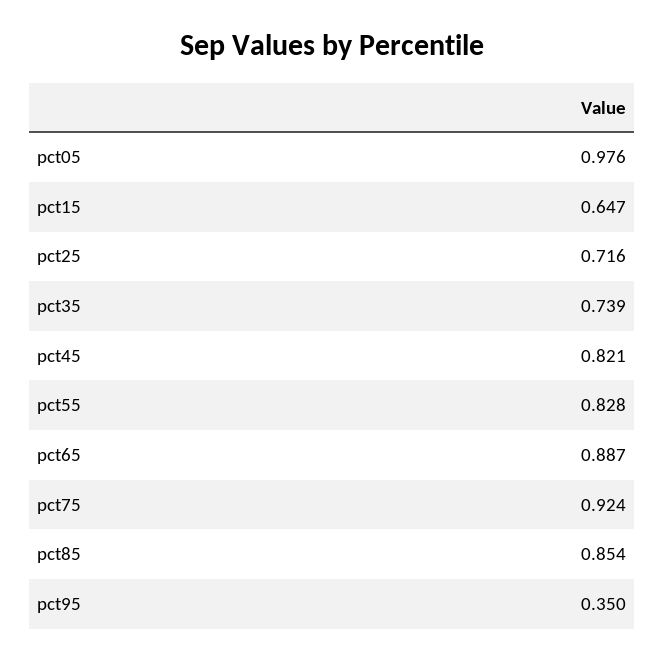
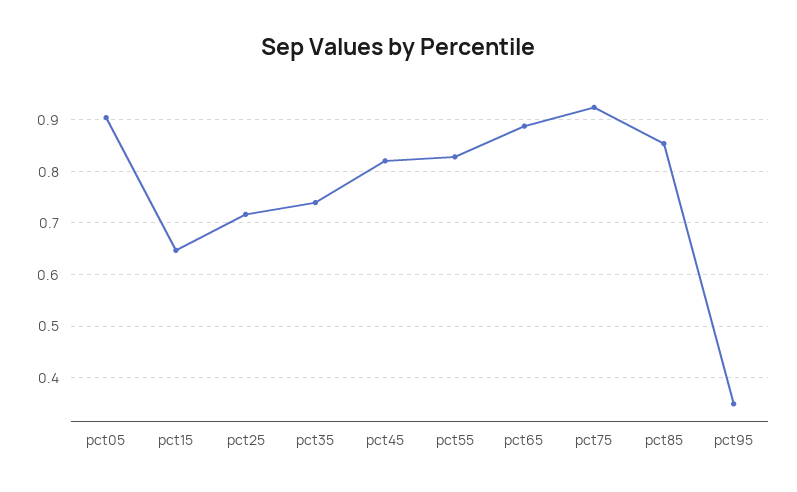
  {
-   "pct05": 0.976,
+   "pct05": 0.9,
    "pct15": 0.647,
    "pct25": 0.716,
    "pct35": 0.739,
    "pct45": 0.821,
    "pct55": 0.828,
    "pct65": 0.887,
    "pct75": 0.924,
    "pct85": 0.854,
    "pct95": 0.35
  }

